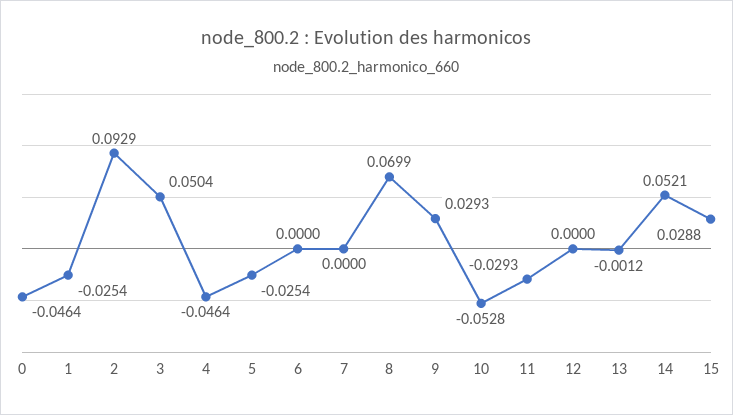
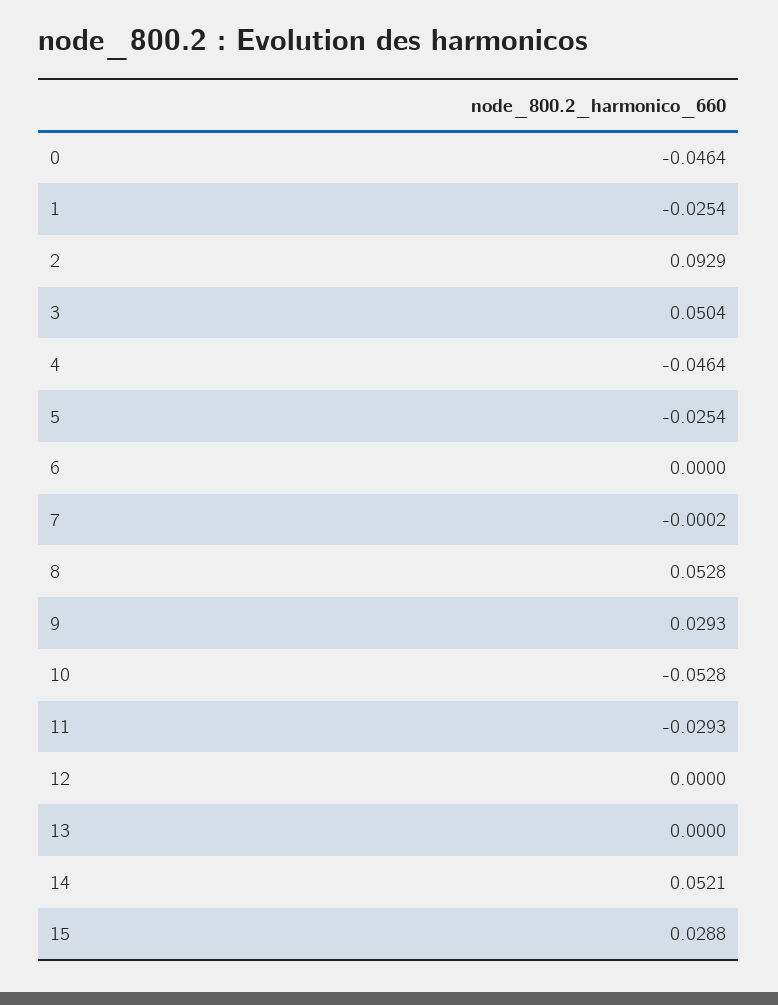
  {
    "0": -0.0464,
    "1": -0.0254,
    "2": 0.0929,
    "3": 0.0504,
    "4": -0.0464,
    "5": -0.0254,
    "6": 0,
-   "7": 0,
+   "7": -0.0002,
-   "8": 0.0699,
+   "8": 0.0528,
    "9": 0.0293,
    "10": -0.0528,
    "11": -0.0293,
    "12": 0,
-   "13": -0.0012,
+   "13": 0,
    "14": 0.0521,
    "15": 0.0288
  }

